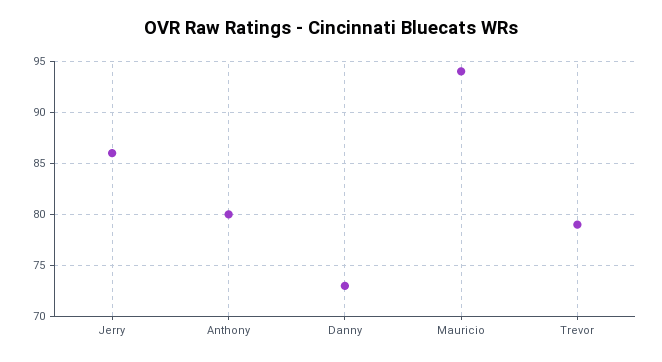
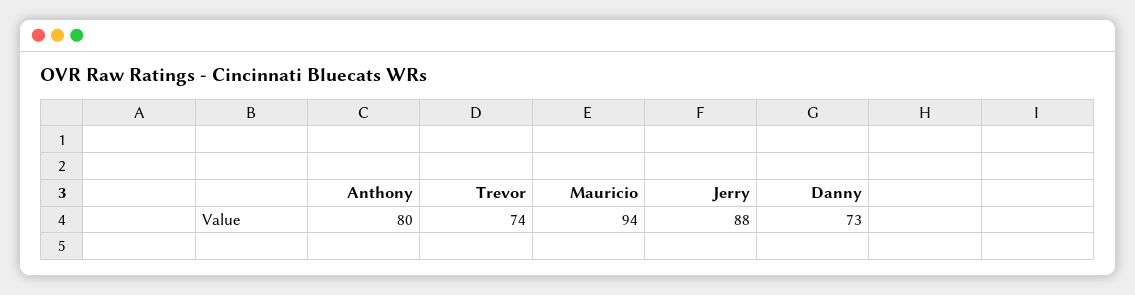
  {
-   "Jerry": 86,
+   "Jerry": 88,
    "Anthony": 80,
    "Danny": 73,
    "Mauricio": 94,
-   "Trevor": 79
+   "Trevor": 74
  }

